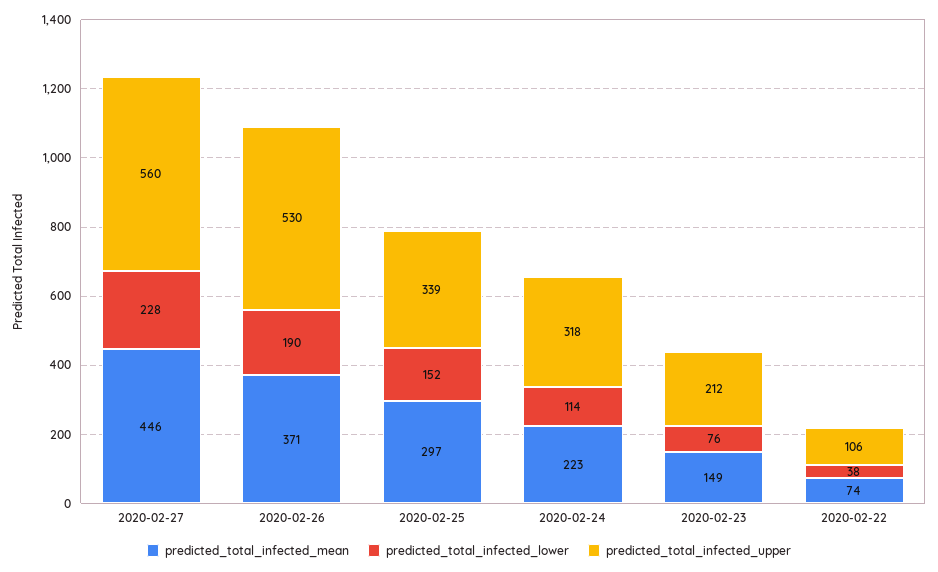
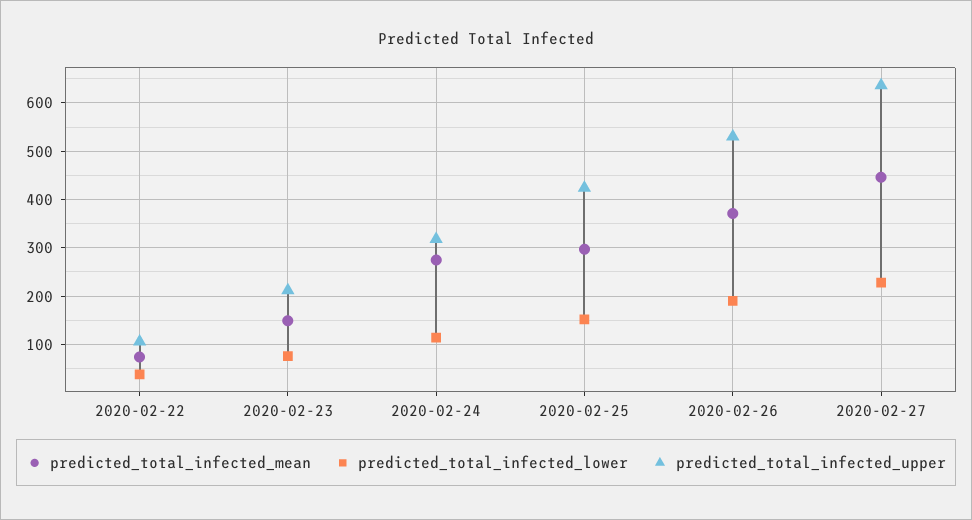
  {
    "predicted_total_infected_mean": {
      "2020-02-27": 446,
      "2020-02-26": 371,
      "2020-02-25": 297,
-     "2020-02-24": 223,
+     "2020-02-24": 280,
      "2020-02-23": 149,
      "2020-02-22": 74
    },
    "predicted_total_infected_lower": {
      "2020-02-27": 228,
      "2020-02-26": 190,
      "2020-02-25": 152,
      "2020-02-24": 114,
      "2020-02-23": 76,
      "2020-02-22": 38
    },
    "predicted_total_infected_upper": {
-     "2020-02-27": 560,
+     "2020-02-27": 640,
      "2020-02-26": 530,
-     "2020-02-25": 339,
+     "2020-02-25": 420,
      "2020-02-24": 318,
      "2020-02-23": 212,
      "2020-02-22": 106
    }
  }

